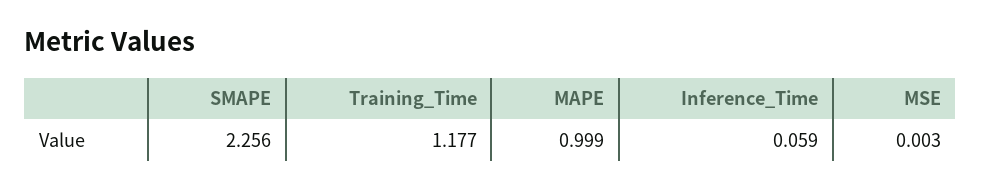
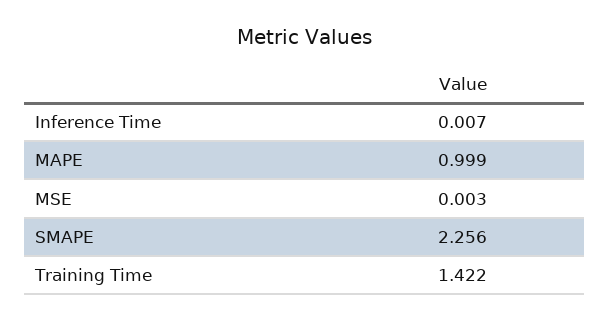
  {
    "SMAPE": 2.256,
-   "Training_Time": 1.177,
+   "Training_Time": 1.422,
    "MAPE": 0.999,
-   "Inference_Time": 0.059,
+   "Inference_Time": 0.007,
    "MSE": 0.003
  }

